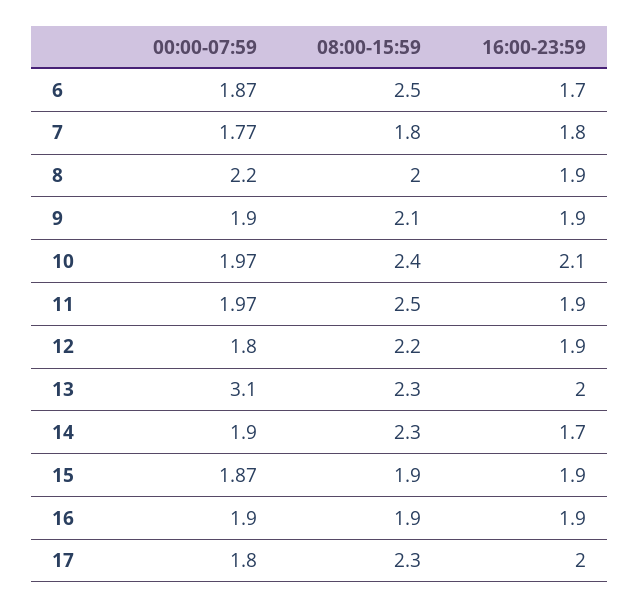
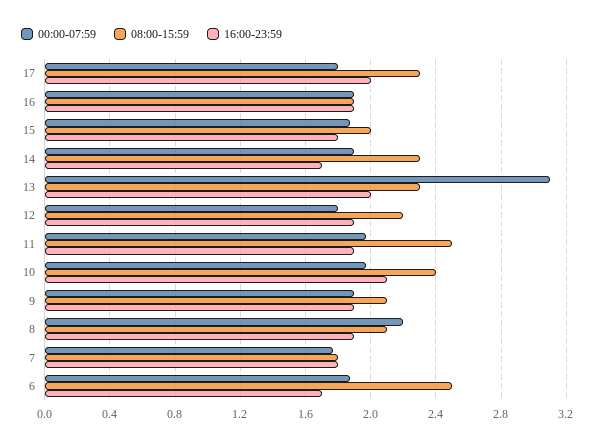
  {
    "00:00-07:59": {
      "6": 1.87,
      "7": 1.77,
      "8": 2.2,
      "9": 1.9,
      "10": 1.97,
      "11": 1.97,
      "12": 1.8,
      "13": 3.1,
      "14": 1.9,
      "15": 1.87,
      "16": 1.9,
      "17": 1.8
    },
    "08:00-15:59": {
      "6": 2.5,
      "7": 1.8,
-     "8": 2,
+     "8": 2.1,
      "9": 2.1,
      "10": 2.4,
      "11": 2.5,
      "12": 2.2,
      "13": 2.3,
      "14": 2.3,
-     "15": 1.9,
+     "15": 2,
      "16": 1.9,
      "17": 2.3
    },
    "16:00-23:59": {
      "6": 1.7,
      "7": 1.8,
      "8": 1.9,
      "9": 1.9,
      "10": 2.1,
      "11": 1.9,
      "12": 1.9,
      "13": 2,
      "14": 1.7,
-     "15": 1.9,
+     "15": 1.8,
      "16": 1.9,
      "17": 2
    }
  }

